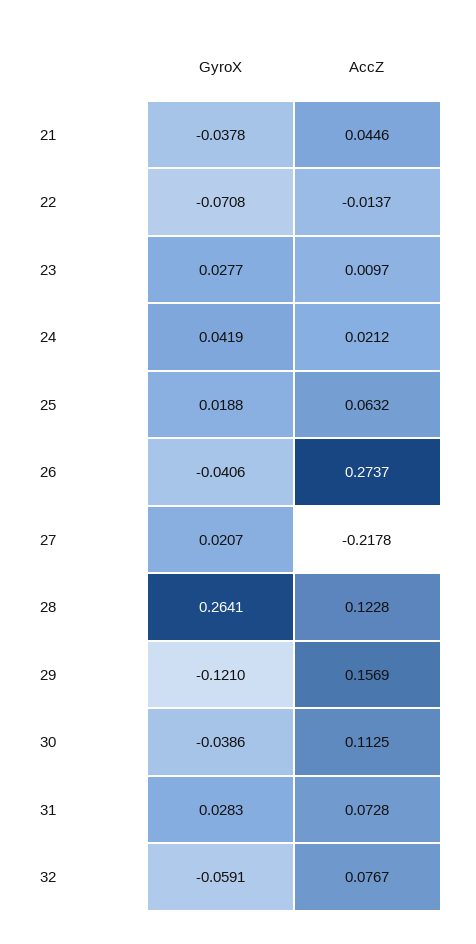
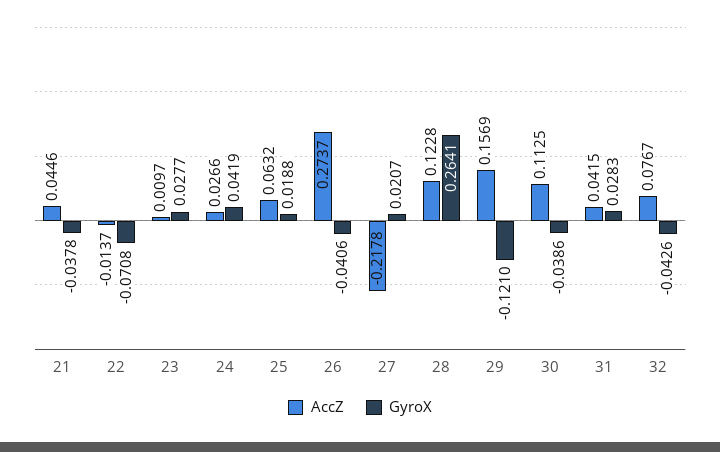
  {
    "GyroX": {
      "21": -0.0378,
      "22": -0.0708,
      "23": 0.0277,
      "24": 0.0419,
      "25": 0.0188,
      "26": -0.0406,
      "27": 0.0207,
      "28": 0.2641,
      "29": -0.121,
      "30": -0.0386,
      "31": 0.0283,
-     "32": -0.0591
+     "32": -0.0426
    },
    "AccZ": {
      "21": 0.0446,
      "22": -0.0137,
      "23": 0.0097,
-     "24": 0.0212,
+     "24": 0.0266,
      "25": 0.0632,
      "26": 0.2737,
      "27": -0.2178,
      "28": 0.1228,
      "29": 0.1569,
      "30": 0.1125,
-     "31": 0.0728,
+     "31": 0.0415,
      "32": 0.0767
    }
  }

